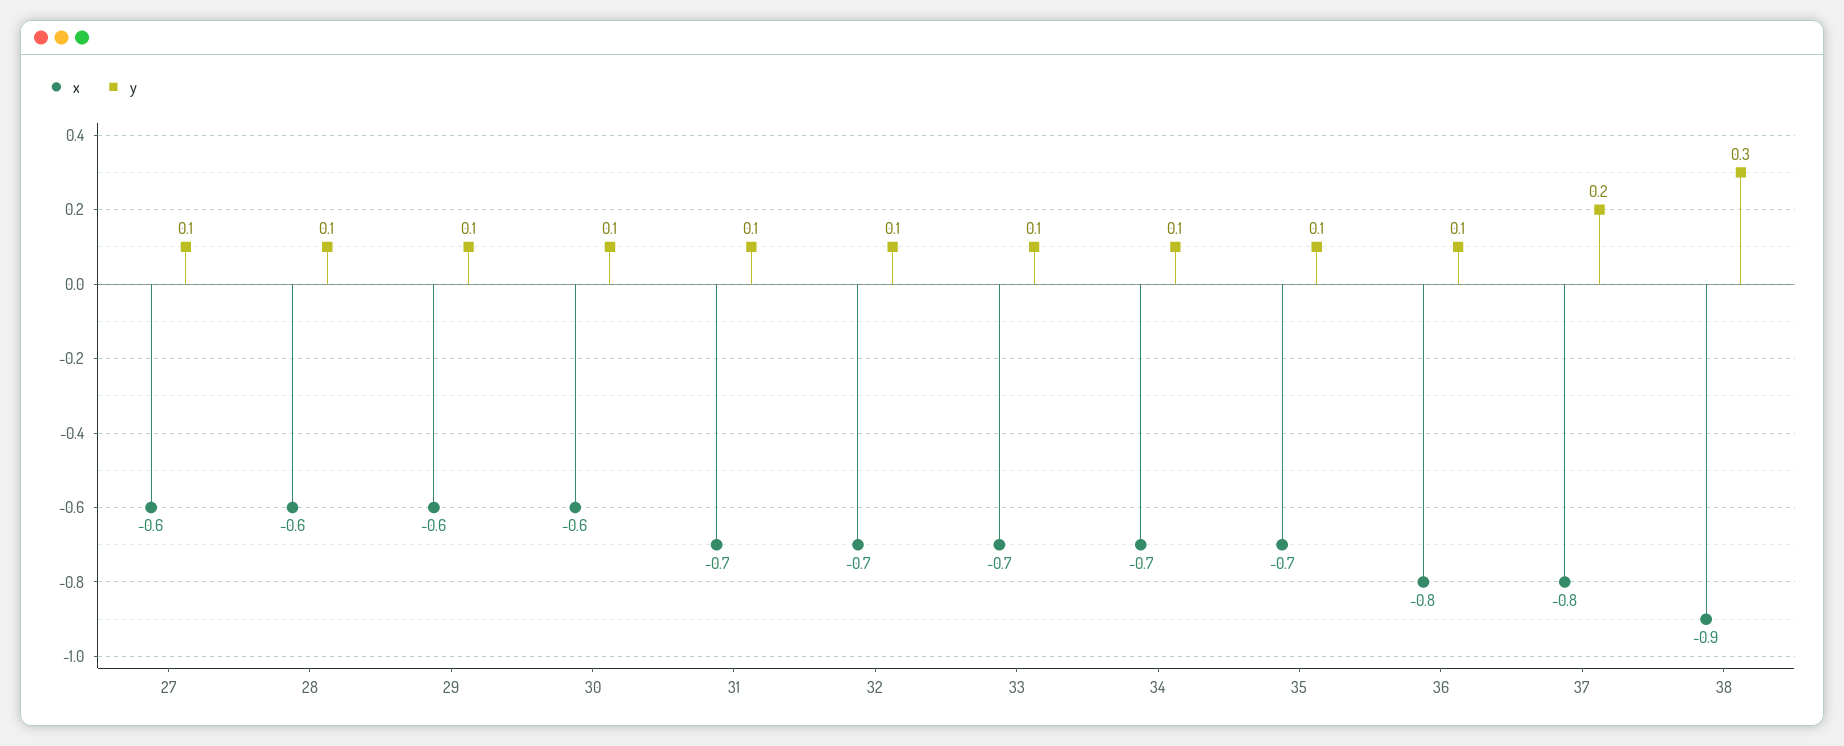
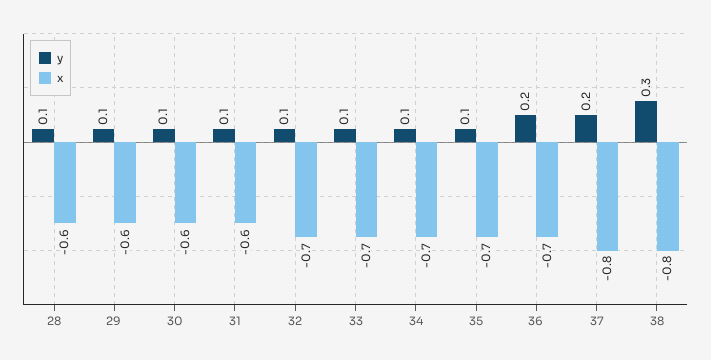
  {
    "x": {
-     "27": -0.6,
      "28": -0.6,
      "29": -0.6,
      "30": -0.6,
-     "31": -0.7,
+     "31": -0.6,
      "32": -0.7,
      "33": -0.7,
      "34": -0.7,
      "35": -0.7,
-     "36": -0.8,
+     "36": -0.7,
      "37": -0.8,
-     "38": -0.9
+     "38": -0.8
    },
    "y": {
-     "27": 0.1,
      "28": 0.1,
      "29": 0.1,
      "30": 0.1,
      "31": 0.1,
      "32": 0.1,
      "33": 0.1,
      "34": 0.1,
      "35": 0.1,
-     "36": 0.1,
+     "36": 0.2,
      "37": 0.2,
      "38": 0.3
    }
  }

